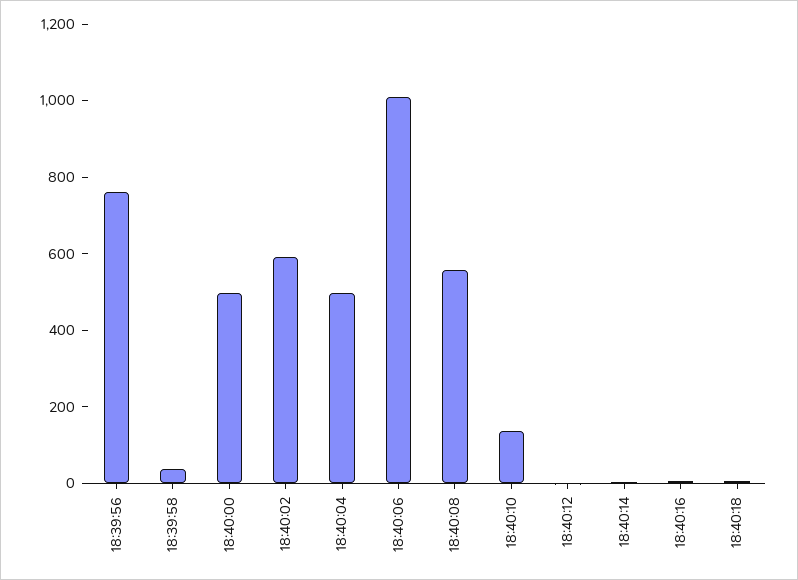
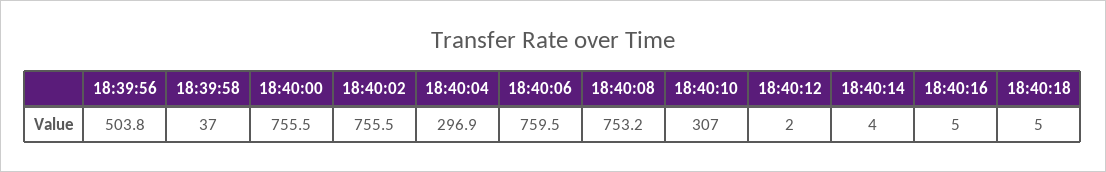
  {
-   "18:39:56": 750,
+   "18:39:56": 503.8,
    "18:39:58": 37,
-   "18:40:00": 500,
+   "18:40:00": 755.5,
-   "18:40:02": 600,
+   "18:40:02": 755.5,
-   "18:40:04": 500,
+   "18:40:04": 296.9,
-   "18:40:06": 1000,
+   "18:40:06": 759.5,
-   "18:40:08": 550,
+   "18:40:08": 753.2,
-   "18:40:10": 150,
+   "18:40:10": 307,
    "18:40:12": 2,
    "18:40:14": 4,
    "18:40:16": 5,
    "18:40:18": 5
  }

